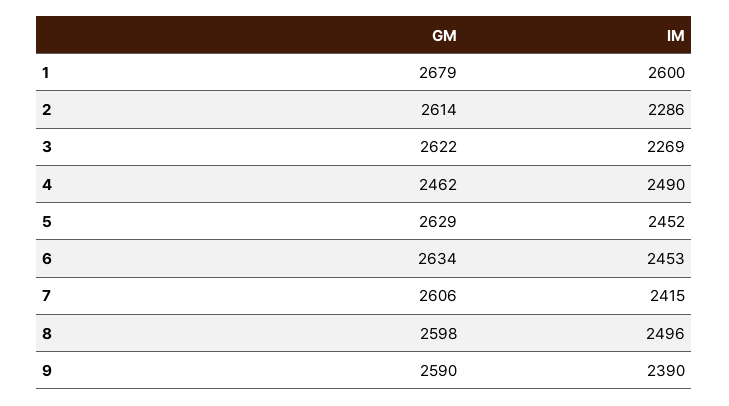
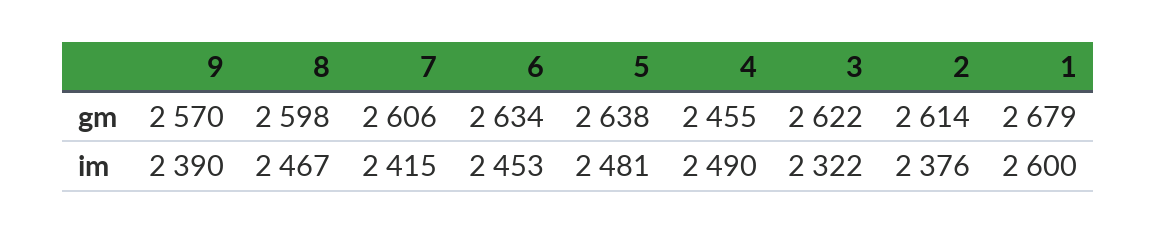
  {
    "GM": {
      "1": 2679,
      "2": 2614,
      "3": 2622,
-     "4": 2462,
+     "4": 2455,
-     "5": 2629,
+     "5": 2638,
      "6": 2634,
      "7": 2606,
      "8": 2598,
-     "9": 2590
+     "9": 2570
    },
    "IM": {
      "1": 2600,
-     "2": 2286,
+     "2": 2376,
-     "3": 2269,
+     "3": 2322,
      "4": 2490,
-     "5": 2452,
+     "5": 2481,
      "6": 2453,
      "7": 2415,
-     "8": 2496,
+     "8": 2467,
      "9": 2390
    }
  }

